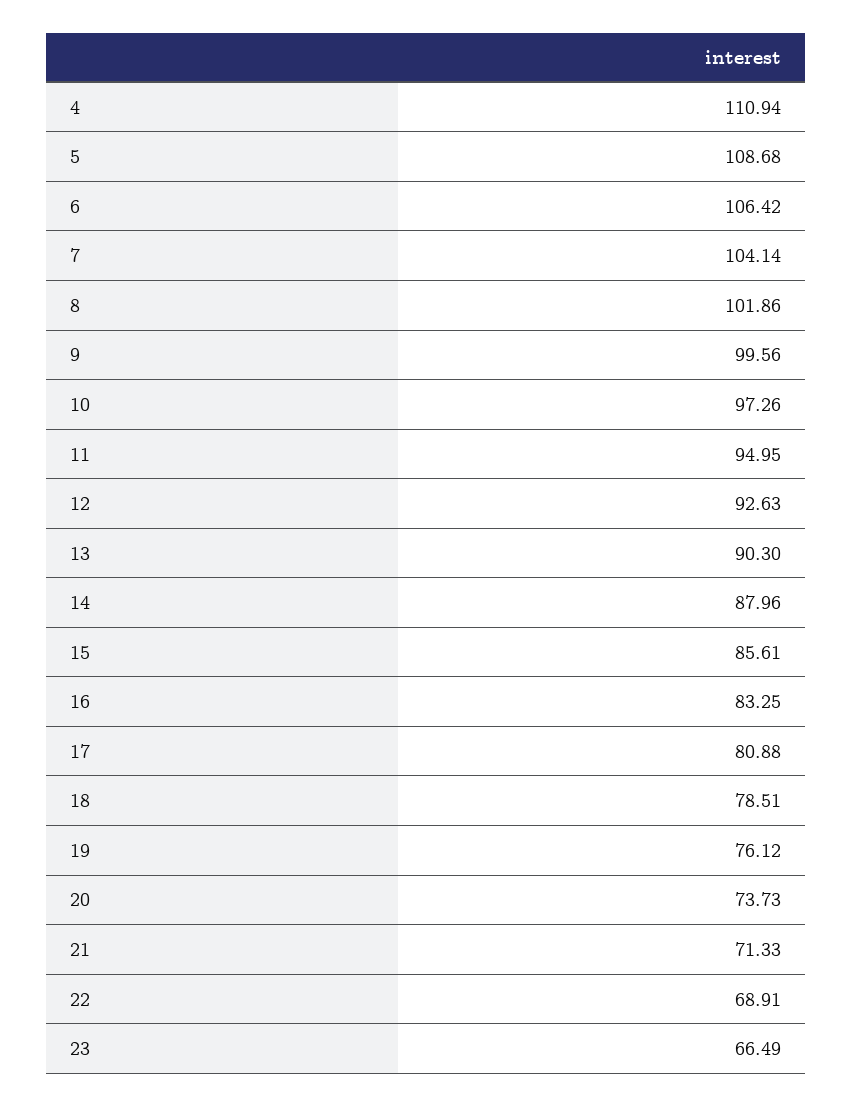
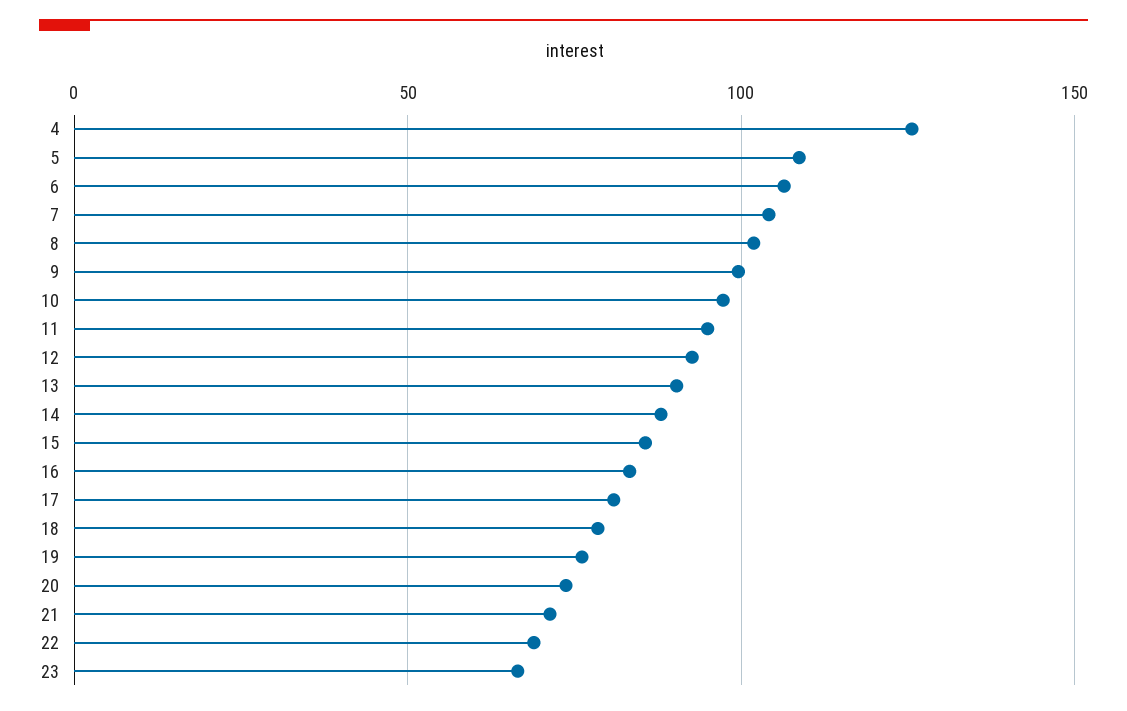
  {
-   "4": 110.94,
+   "4": 125,
    "5": 108.68,
    "6": 106.42,
    "7": 104.14,
    "8": 101.86,
    "9": 99.56,
    "10": 97.26,
    "11": 94.95,
    "12": 92.63,
    "13": 90.3,
    "14": 87.96,
    "15": 85.61,
    "16": 83.25,
    "17": 80.88,
    "18": 78.51,
    "19": 76.12,
    "20": 73.73,
    "21": 71.33,
    "22": 68.91,
    "23": 66.49
  }

